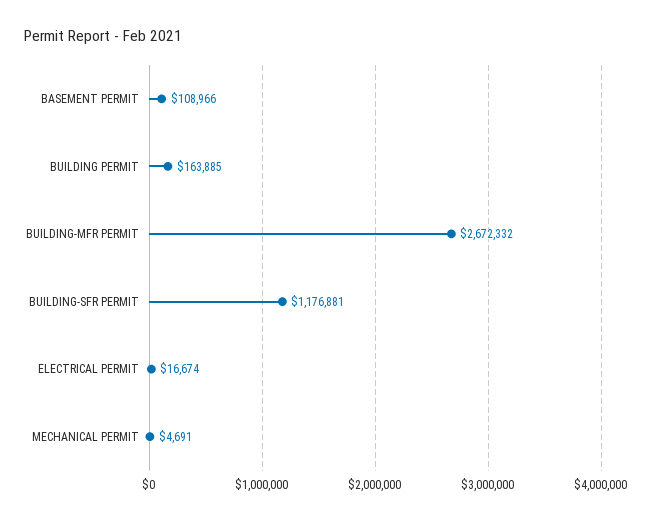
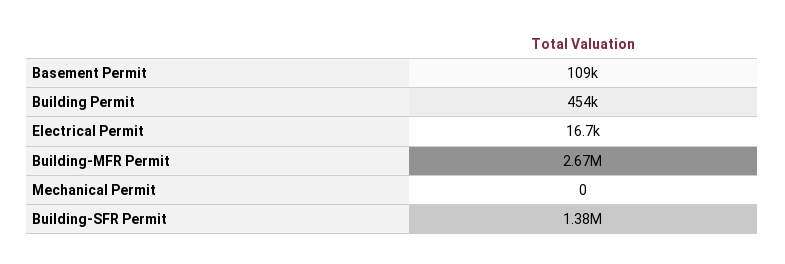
  {
    "BASEMENT PERMIT": 108966,
-   "BUILDING PERMIT": 163885,
+   "BUILDING PERMIT": 454000,
    "BUILDING-MFR PERMIT": 2672332,
-   "BUILDING-SFR PERMIT": 1176881,
+   "BUILDING-SFR PERMIT": 1380000,
    "ELECTRICAL PERMIT": 16674,
-   "MECHANICAL PERMIT": 4691
+   "MECHANICAL PERMIT": 0
  }

